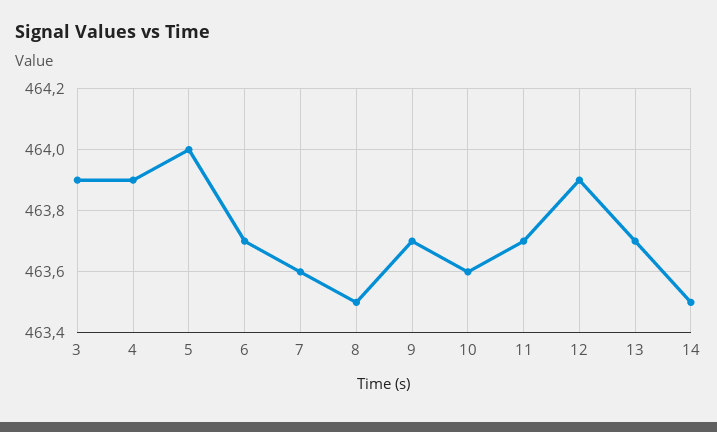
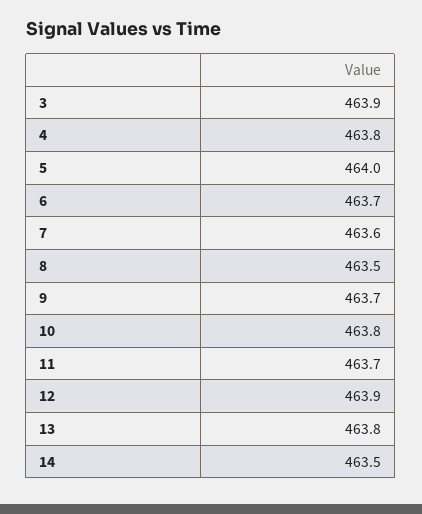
  {
    "3": 463.9,
-   "4": 463.9,
+   "4": 463.8,
    "5": 464,
    "6": 463.7,
    "7": 463.6,
    "8": 463.5,
    "9": 463.7,
-   "10": 463.6,
+   "10": 463.8,
    "11": 463.7,
    "12": 463.9,
-   "13": 463.7,
+   "13": 463.8,
    "14": 463.5
  }

